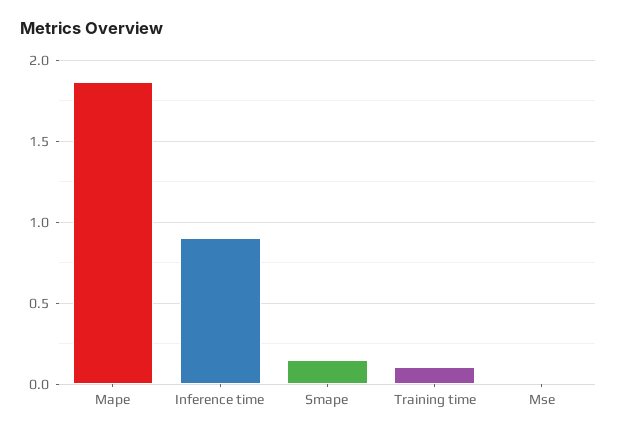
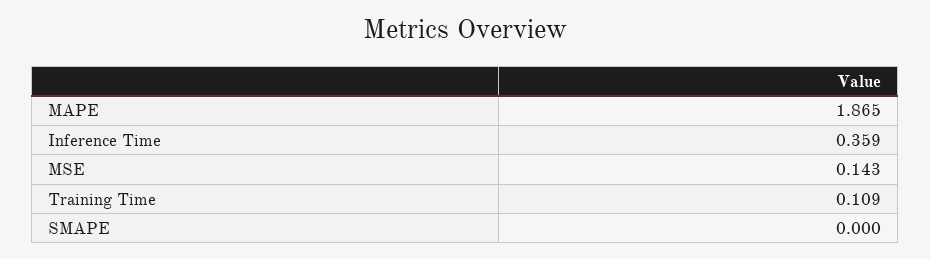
  {
    "Mape": 1.865,
-   "Inference time": 0.9,
+   "Inference time": 0.359,
-   "Smape": 0.15,
+   "Smape": 0,
    "Training time": 0.109,
-   "Mse": 0
+   "Mse": 0.143
  }

